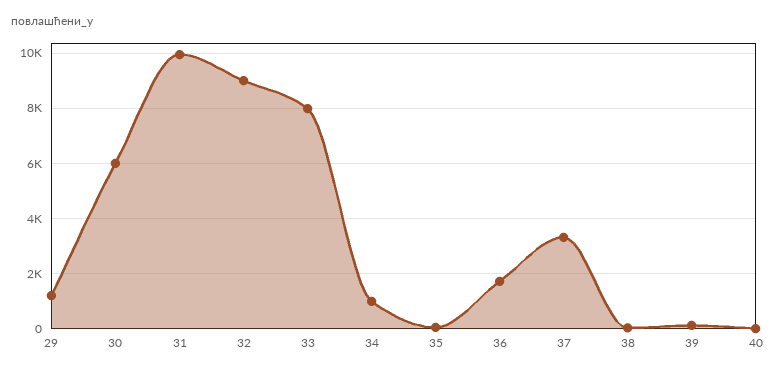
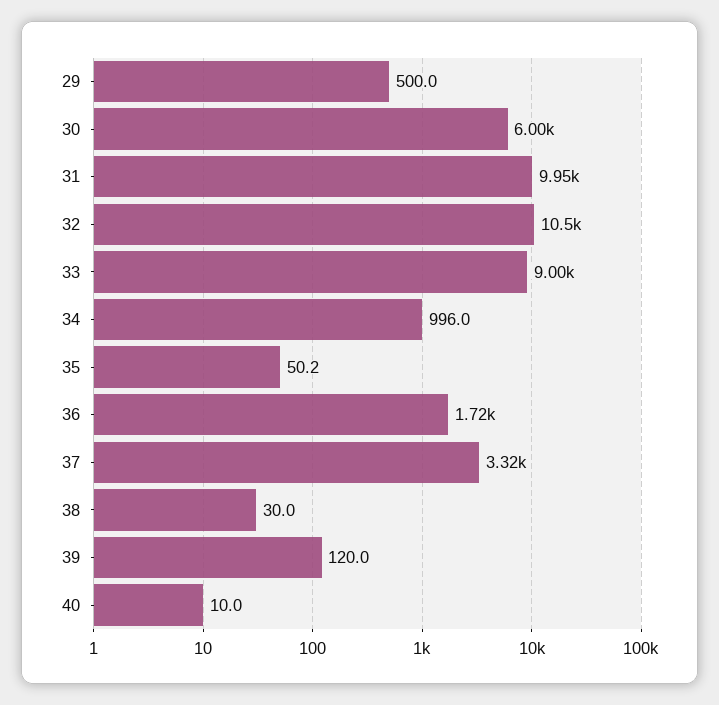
  {
-   "29": 1250,
+   "29": 500,
    "30": 6000,
    "31": 9950,
-   "32": 9000,
+   "32": 10500,
-   "33": 8000,
+   "33": 9000,
    "34": 996,
    "35": 50.2,
    "36": 1720,
    "37": 3320,
    "38": 30,
    "39": 120,
    "40": 10
  }

